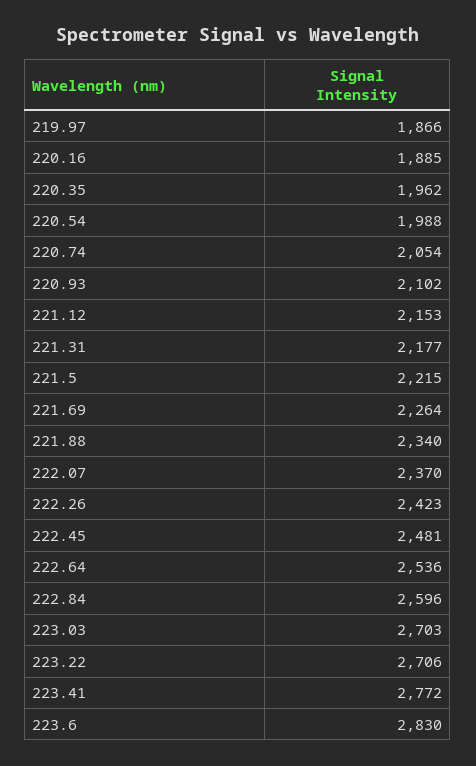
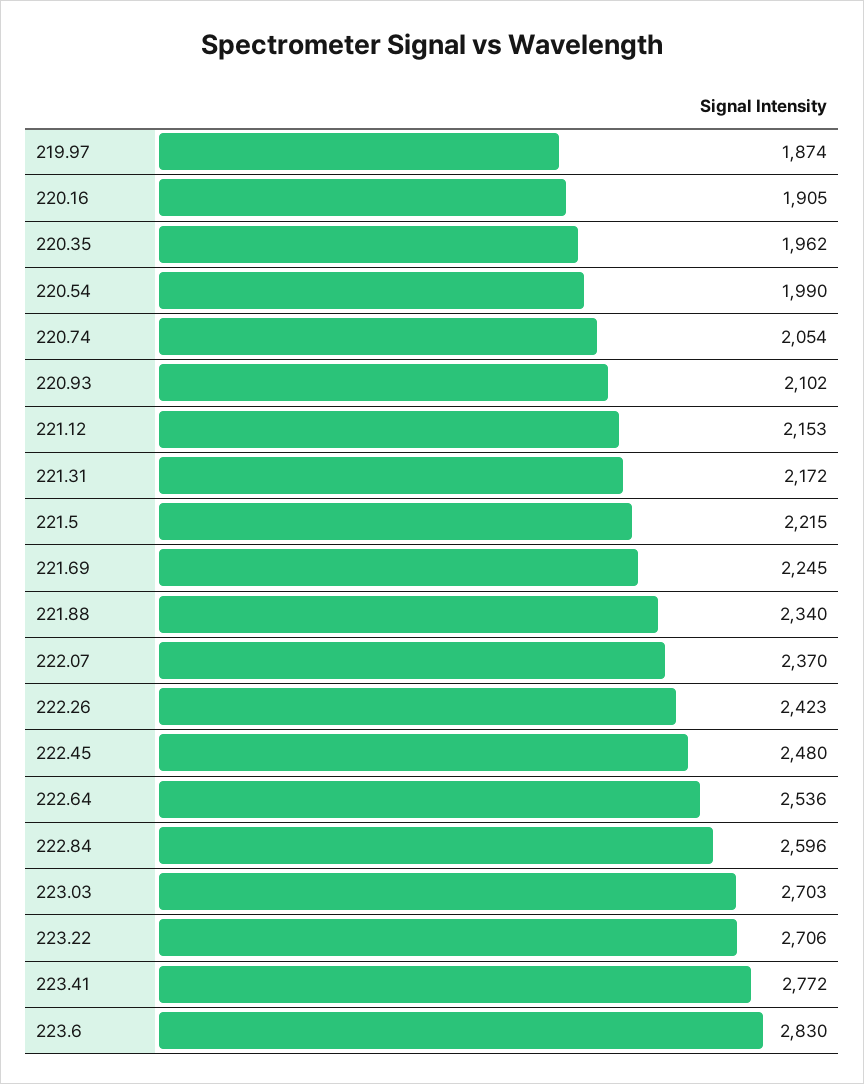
  {
-   "219.97": 1866,
+   "219.97": 1874,
-   "220.16": 1885,
+   "220.16": 1905,
    "220.35": 1962,
-   "220.54": 1988,
+   "220.54": 1990,
    "220.74": 2054,
    "220.93": 2102,
    "221.12": 2153,
-   "221.31": 2177,
+   "221.31": 2172,
    "221.5": 2215,
-   "221.69": 2264,
+   "221.69": 2245,
    "221.88": 2340,
    "222.07": 2370,
    "222.26": 2423,
-   "222.45": 2481,
+   "222.45": 2480,
    "222.64": 2536,
    "222.84": 2596,
    "223.03": 2703,
    "223.22": 2706,
    "223.41": 2772,
    "223.6": 2830
  }

